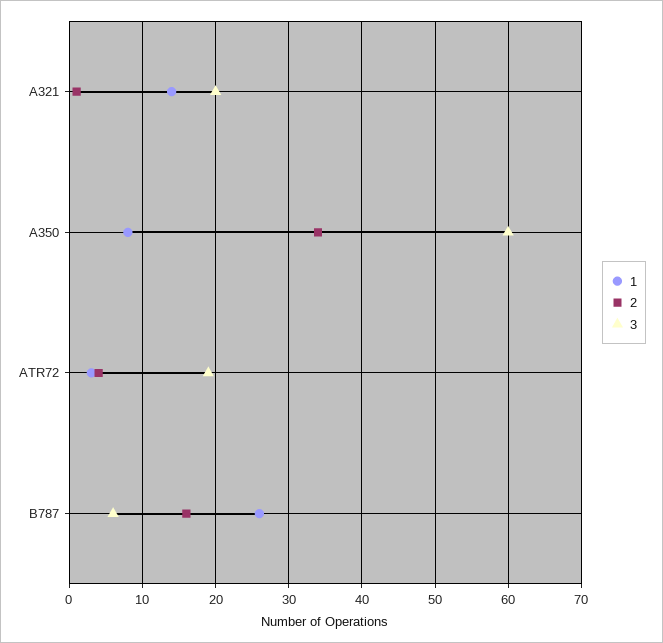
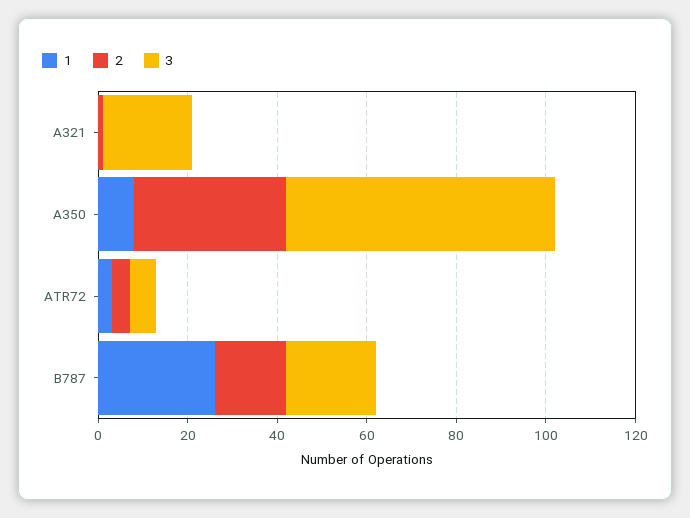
  {
    "1": {
-     "A321": 14,
+     "A321": 0,
      "A350": 8,
      "ATR72": 3,
      "B787": 26
    },
    "2": {
      "A321": 1,
      "A350": 34,
      "ATR72": 4,
      "B787": 16
    },
    "3": {
      "A321": 20,
      "A350": 60,
-     "ATR72": 19,
+     "ATR72": 5,
-     "B787": 6
+     "B787": 20
    }
  }

